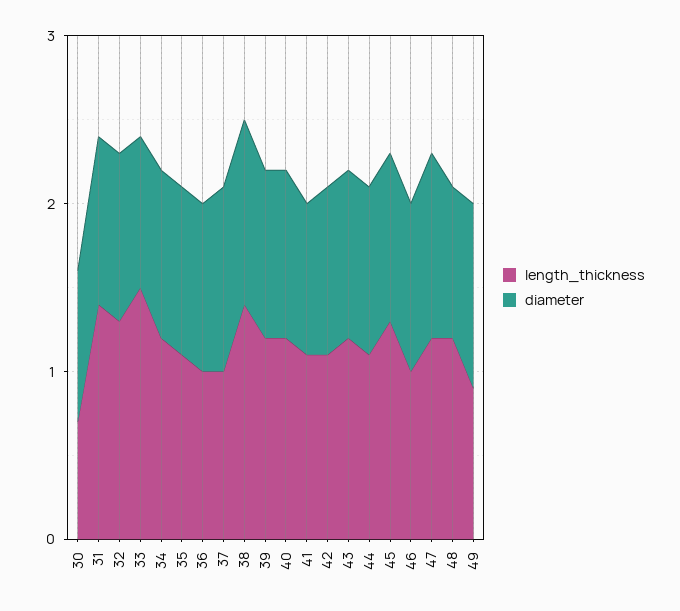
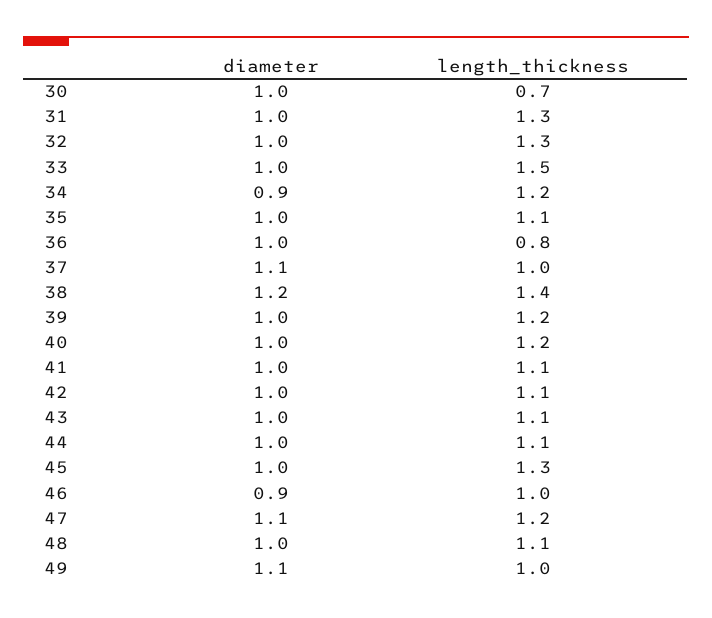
  {
    "length_thickness": {
      "30": 0.7,
-     "31": 1.4,
+     "31": 1.3,
      "32": 1.3,
      "33": 1.5,
      "34": 1.2,
      "35": 1.1,
-     "36": 1,
+     "36": 0.8,
      "37": 1,
      "38": 1.4,
      "39": 1.2,
      "40": 1.2,
      "41": 1.1,
      "42": 1.1,
-     "43": 1.2,
+     "43": 1.1,
      "44": 1.1,
      "45": 1.3,
      "46": 1,
      "47": 1.2,
-     "48": 1.2,
+     "48": 1.1,
-     "49": 0.9
+     "49": 1
    },
    "diameter": {
-     "30": 0.9,
+     "30": 1,
      "31": 1,
      "32": 1,
-     "33": 0.9,
+     "33": 1,
-     "34": 1,
+     "34": 0.9,
      "35": 1,
      "36": 1,
      "37": 1.1,
-     "38": 1.1,
+     "38": 1.2,
      "39": 1,
      "40": 1,
-     "41": 0.9,
+     "41": 1,
      "42": 1,
      "43": 1,
      "44": 1,
      "45": 1,
-     "46": 1,
+     "46": 0.9,
      "47": 1.1,
-     "48": 0.9,
+     "48": 1,
      "49": 1.1
    }
  }

